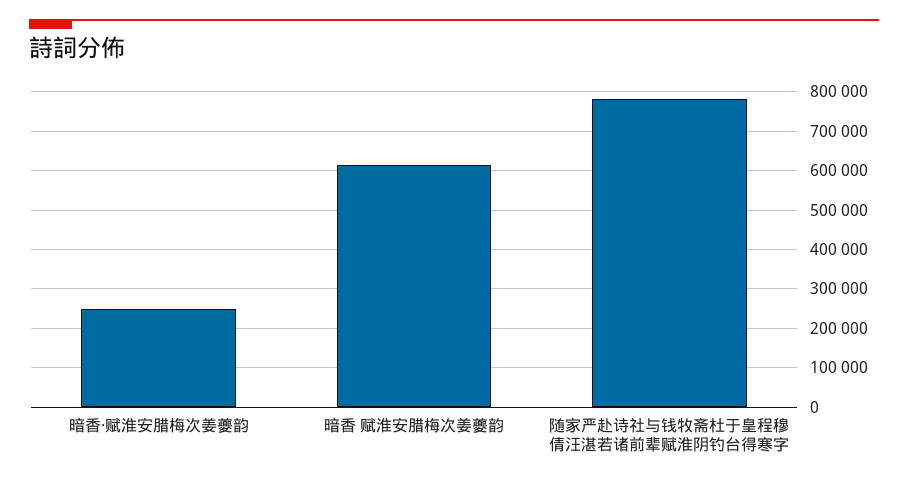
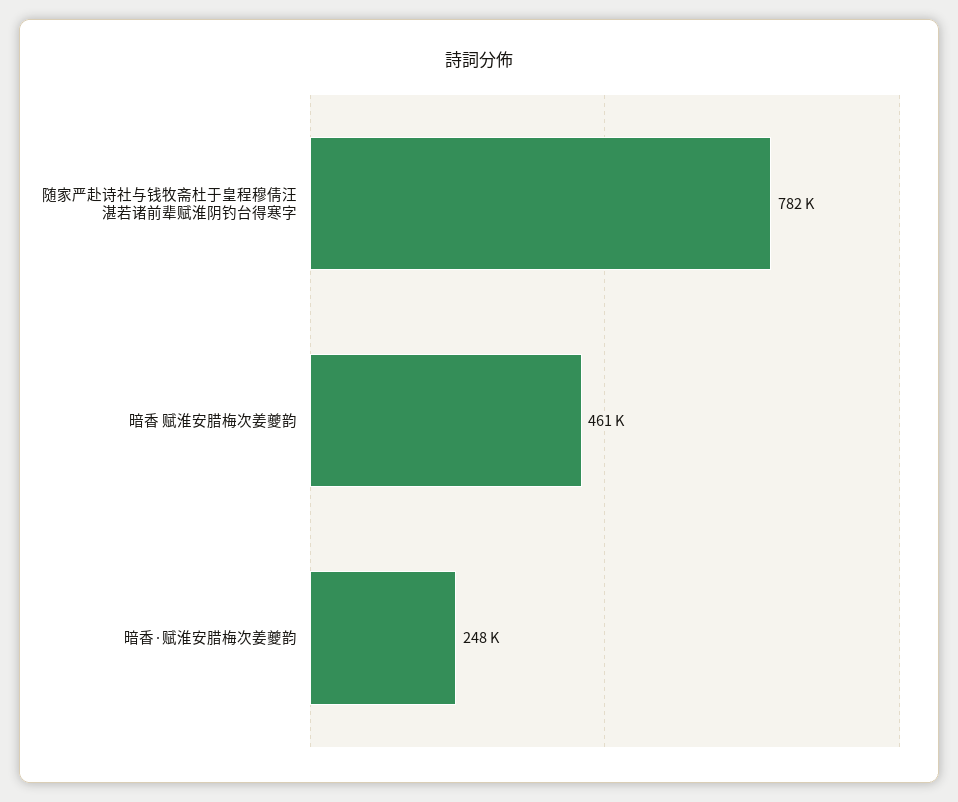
  {
    "暗香·赋淮安腊梅次姜夔韵": 248000,
-   "暗香 赋淮安腊梅次姜夔韵": 620000,
+   "暗香 赋淮安腊梅次姜夔韵": 461000,
    "随家严赴诗社与钱牧斋杜于皇程穆倩汪湛若诸前辈赋淮阴钓台得寒字": 782000
  }

